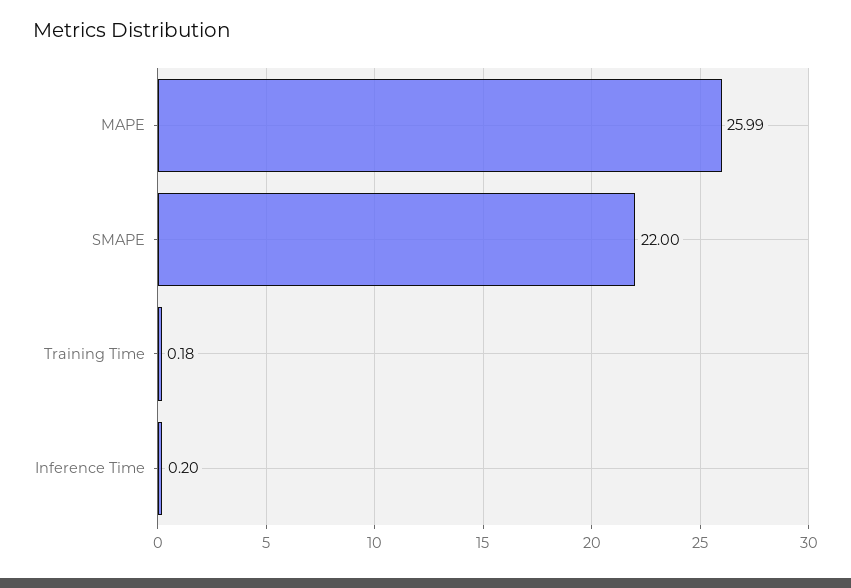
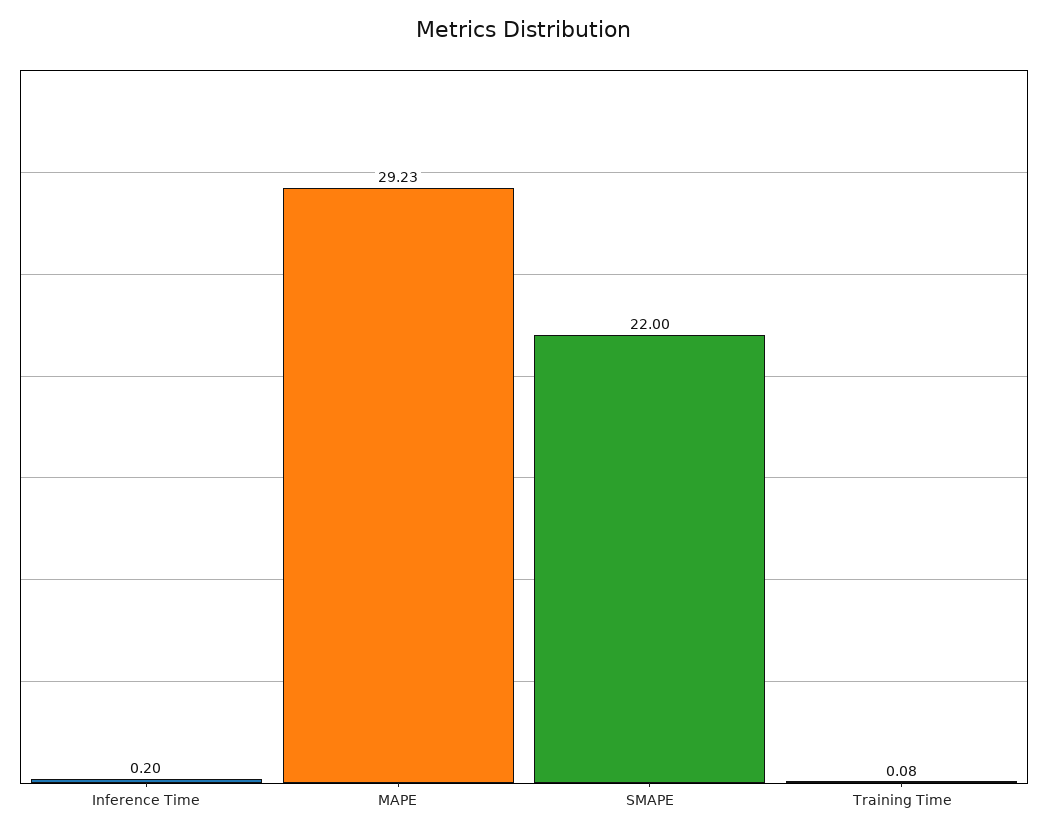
  {
-   "MAPE": 25.99,
+   "MAPE": 29.23,
    "SMAPE": 22,
-   "Training Time": 0.18,
+   "Training Time": 0.08,
    "Inference Time": 0.2
  }

